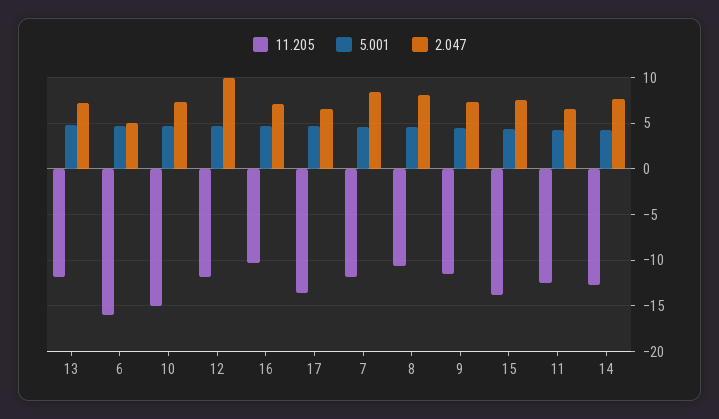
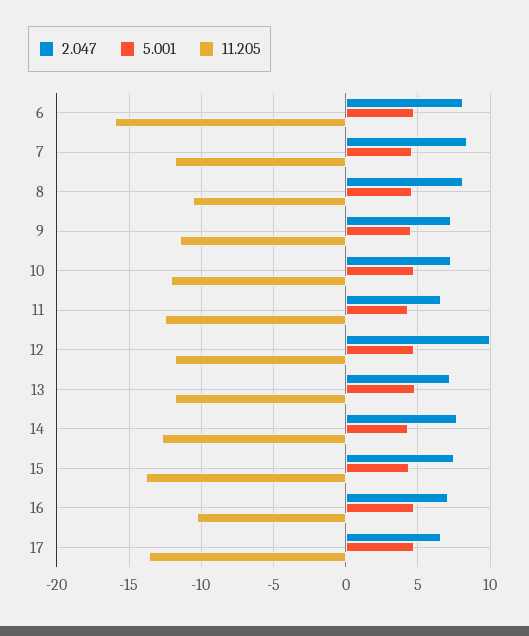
  {
    "11.205": {
      "13": -12,
      "6": -16,
-     "10": -15,
+     "10": -12,
      "12": -12,
      "16": -10.5,
      "17": -13.5,
      "7": -12,
      "8": -10.5,
      "9": -11.5,
      "15": -14,
      "11": -12.5,
      "14": -12.5
    },
    "5.001": {
      "13": 5,
      "6": 4.5,
      "10": 4.5,
      "12": 4.5,
      "16": 4.5,
      "17": 4.5,
      "7": 4.5,
      "8": 4.5,
      "9": 4.5,
      "15": 4.5,
      "11": 4.5,
      "14": 4.5
    },
    "2.047": {
      "13": 7,
-     "6": 5,
+     "6": 8,
      "10": 7.5,
      "12": 10,
      "16": 7,
      "17": 6.5,
      "7": 8.5,
      "8": 8,
      "9": 7.5,
      "15": 7.5,
      "11": 6.5,
      "14": 7.5
    }
  }

